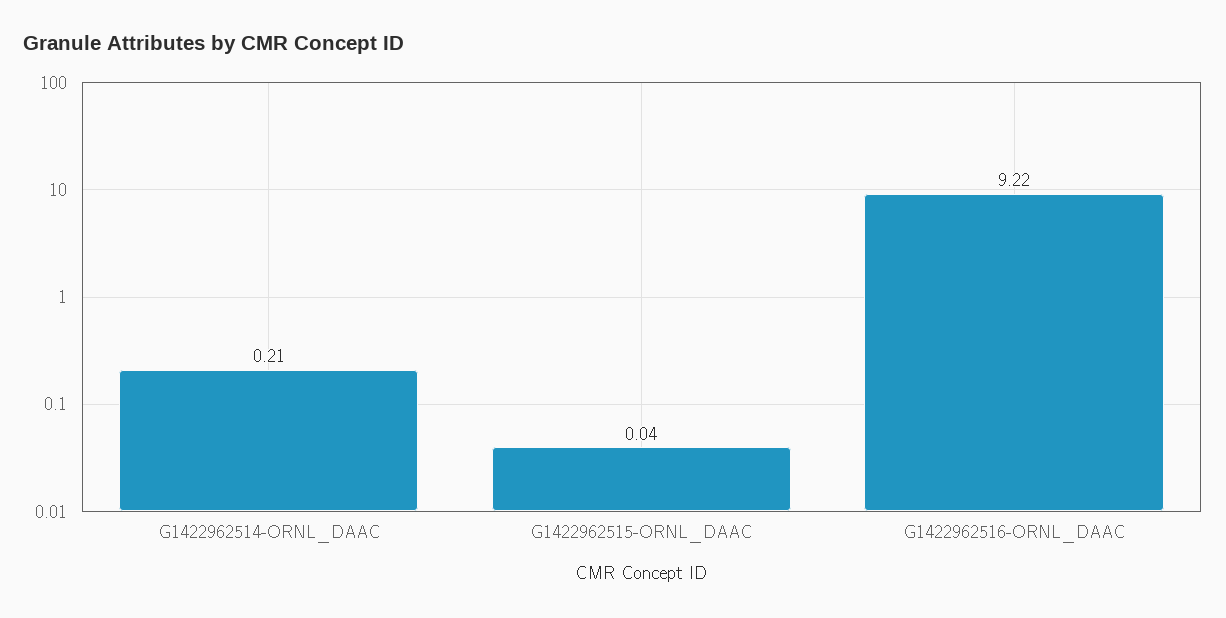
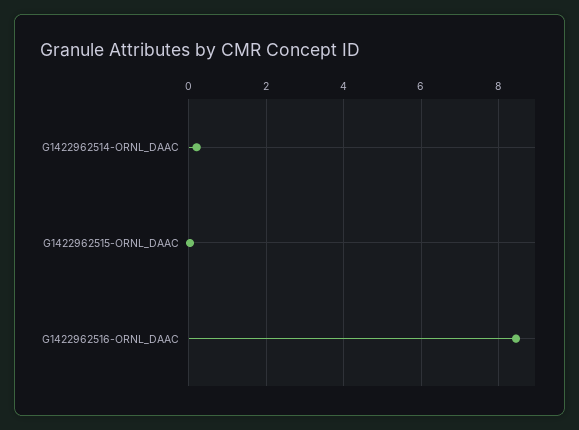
  {
    "G1422962514-ORNL_DAAC": 0.21,
    "G1422962515-ORNL_DAAC": 0.04,
-   "G1422962516-ORNL_DAAC": 9.22
+   "G1422962516-ORNL_DAAC": 8.4
  }

